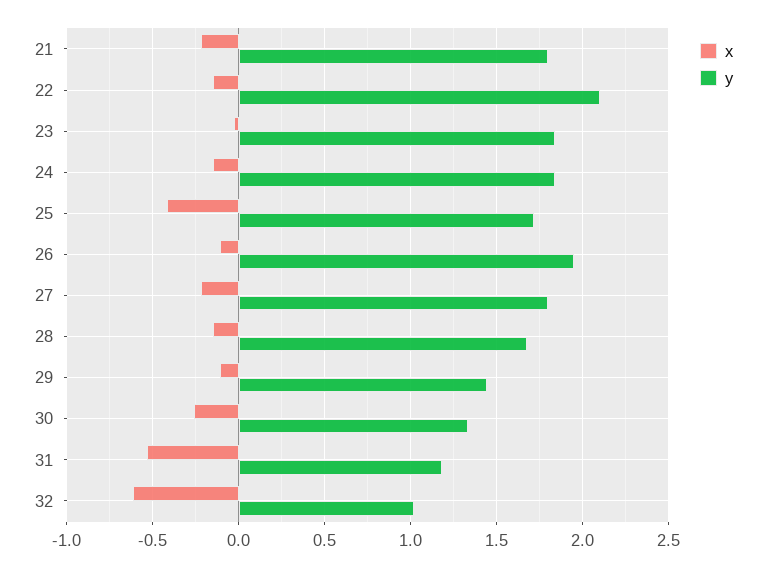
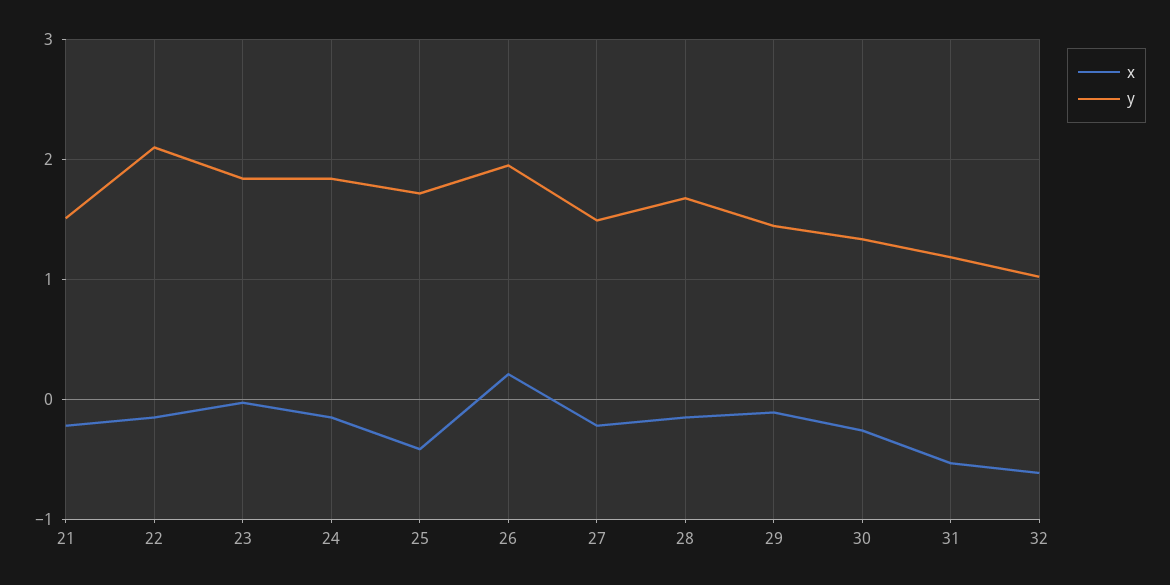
  {
    "x": {
      "21": -0.2,
      "22": -0.15,
      "23": -0.05,
      "24": -0.15,
      "25": -0.4,
-     "26": -0.1,
+     "26": 0.2,
      "27": -0.2,
      "28": -0.15,
      "29": -0.1,
      "30": -0.25,
      "31": -0.55,
      "32": -0.6
    },
    "y": {
-     "21": 1.8,
+     "21": 1.5,
      "22": 2.1,
      "23": 1.85,
      "24": 1.85,
      "25": 1.7,
      "26": 1.95,
-     "27": 1.8,
+     "27": 1.5,
      "28": 1.7,
      "29": 1.45,
      "30": 1.35,
      "31": 1.2,
      "32": 1
    }
  }

